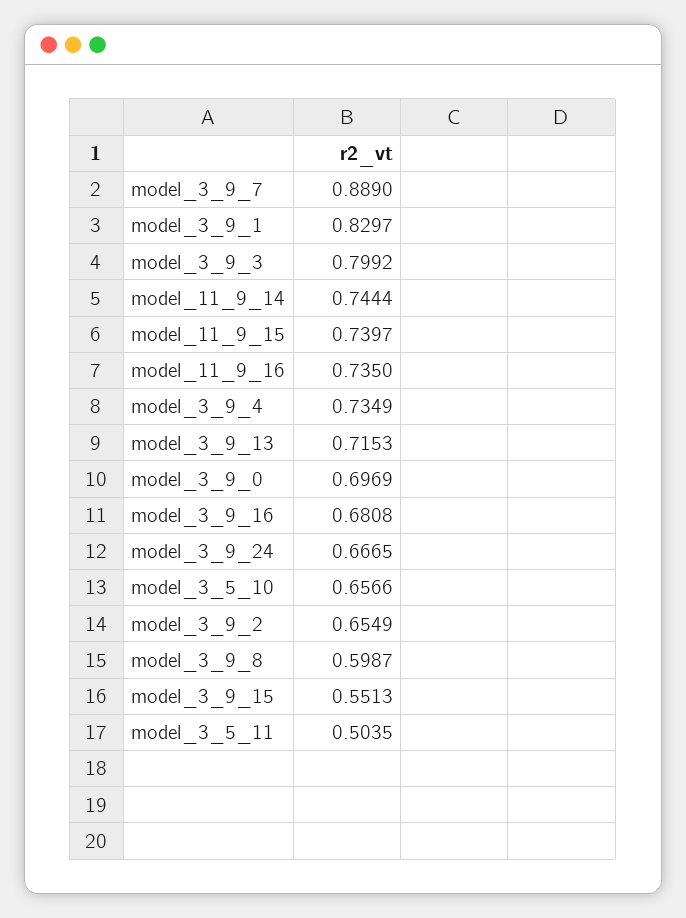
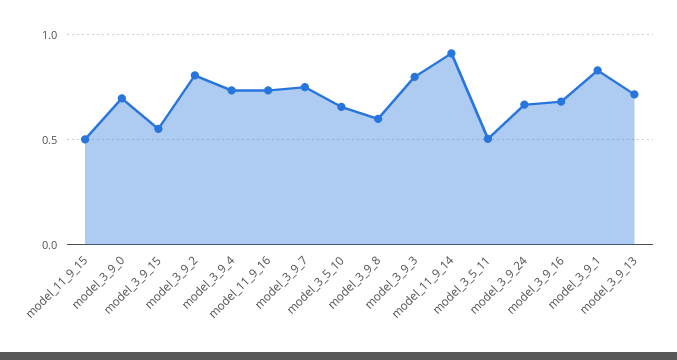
  {
-   "model_3_9_7": 0.889,
+   "model_3_9_7": 0.75,
    "model_3_9_1": 0.8297,
    "model_3_9_3": 0.7992,
-   "model_11_9_14": 0.7444,
+   "model_11_9_14": 0.9,
-   "model_11_9_15": 0.7397,
+   "model_11_9_15": 0.5,
    "model_11_9_16": 0.735,
    "model_3_9_4": 0.7349,
    "model_3_9_13": 0.7153,
    "model_3_9_0": 0.6969,
    "model_3_9_16": 0.6808,
    "model_3_9_24": 0.6665,
    "model_3_5_10": 0.6566,
-   "model_3_9_2": 0.6549,
+   "model_3_9_2": 0.8,
    "model_3_9_8": 0.5987,
    "model_3_9_15": 0.5513,
    "model_3_5_11": 0.5035
  }

